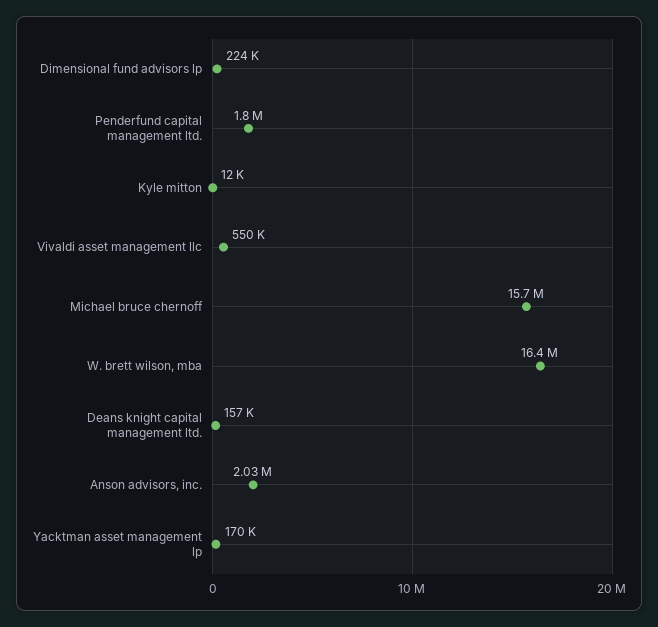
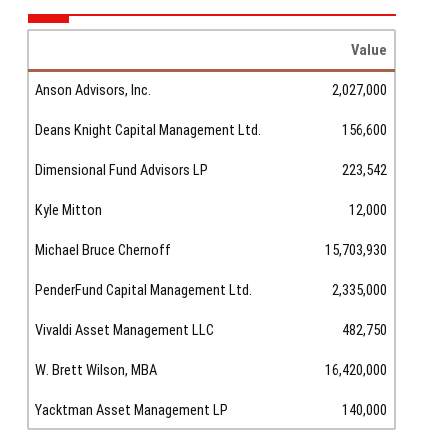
  {
    "Dimensional fund advisors lp": 223542,
-   "Penderfund capital management ltd.": 1800000,
+   "Penderfund capital management ltd.": 2335000,
    "Kyle mitton": 12000,
-   "Vivaldi asset management llc": 550000,
+   "Vivaldi asset management llc": 482750,
    "Michael bruce chernoff": 15703930,
    "W. brett wilson, mba": 16420000,
    "Deans knight capital management ltd.": 156600,
    "Anson advisors, inc.": 2027000,
-   "Yacktman asset management lp": 170000
+   "Yacktman asset management lp": 140000
  }

